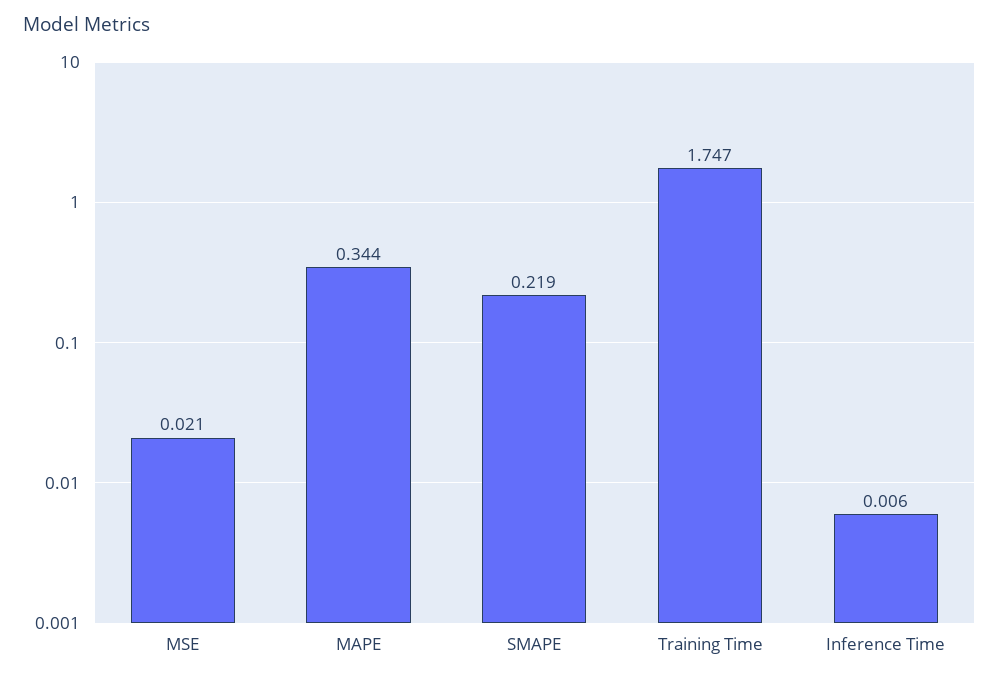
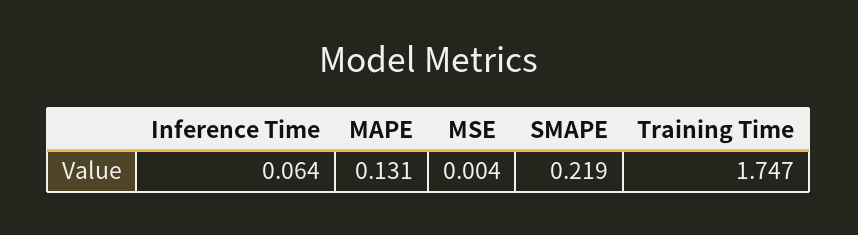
  {
-   "MSE": 0.021,
+   "MSE": 0.004,
-   "MAPE": 0.344,
+   "MAPE": 0.131,
    "SMAPE": 0.219,
    "Training Time": 1.747,
-   "Inference Time": 0.006
+   "Inference Time": 0.064
  }

